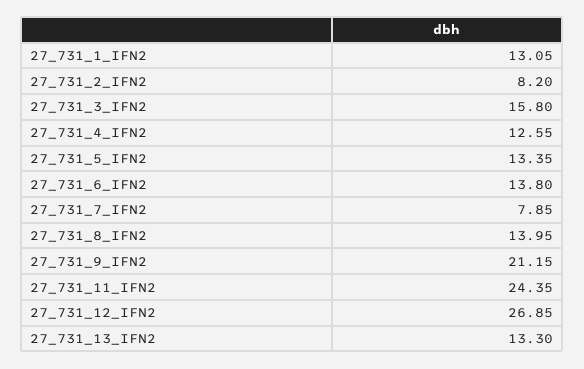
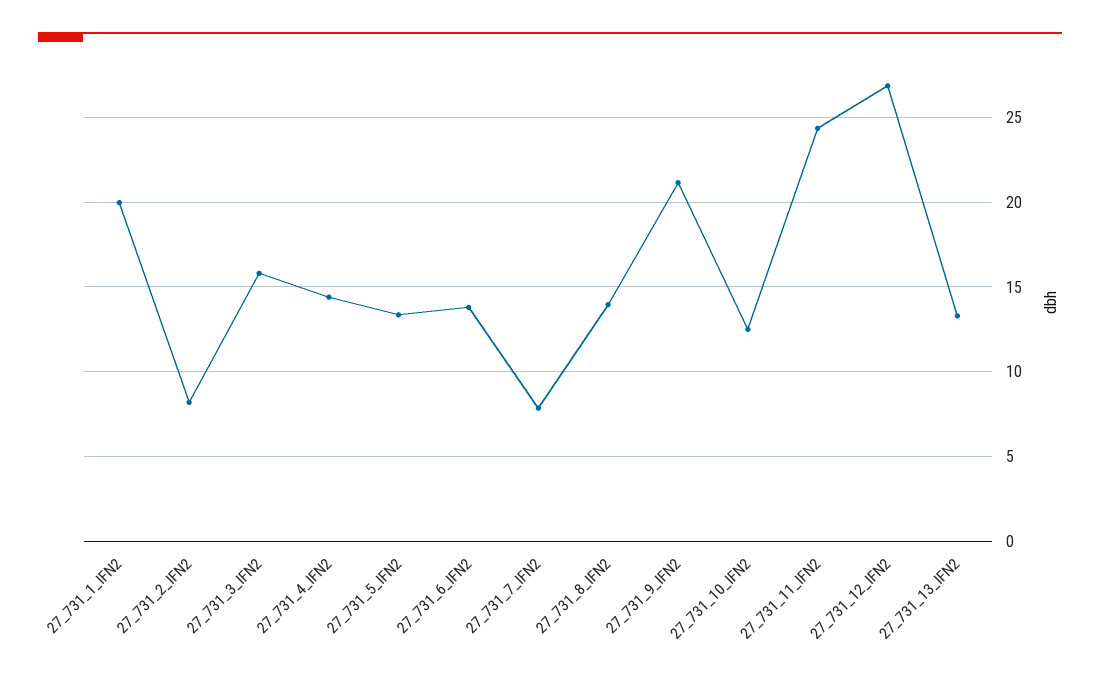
  {
-   "27_731_1_IFN2": 13.05,
+   "27_731_1_IFN2": 20,
    "27_731_2_IFN2": 8.2,
    "27_731_3_IFN2": 15.8,
-   "27_731_4_IFN2": 12.55,
+   "27_731_4_IFN2": 14.5,
    "27_731_5_IFN2": 13.35,
    "27_731_6_IFN2": 13.8,
    "27_731_7_IFN2": 7.85,
    "27_731_8_IFN2": 13.95,
    "27_731_9_IFN2": 21.15,
    "27_731_11_IFN2": 24.35,
    "27_731_12_IFN2": 26.85,
-   "27_731_13_IFN2": 13.3
+   "27_731_13_IFN2": 13.3,
+   "27_731_10_IFN2": 12.5
  }

